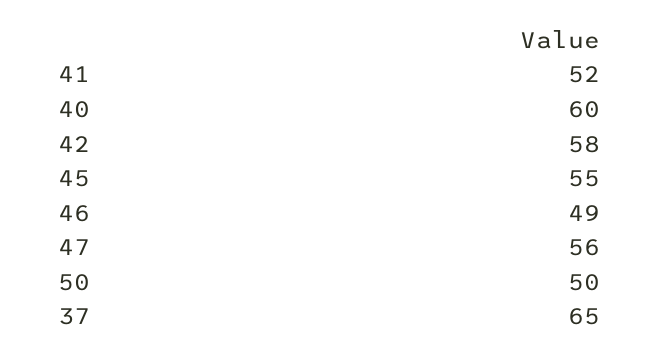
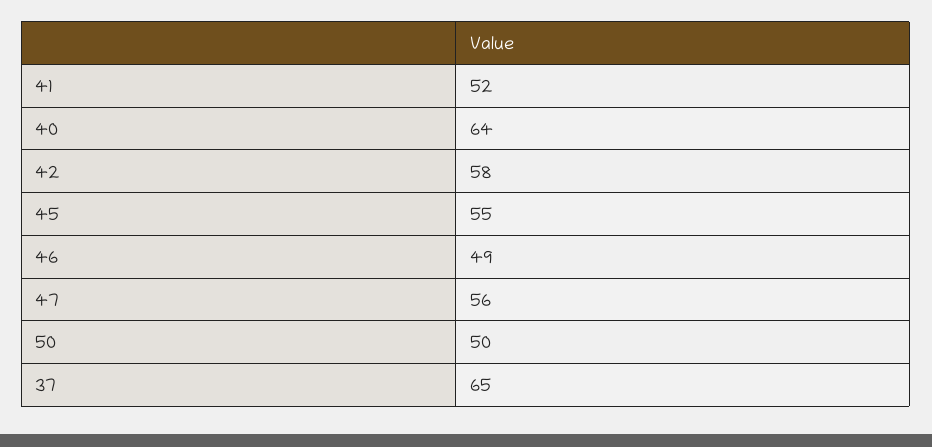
  {
    "41": 52,
-   "40": 60,
+   "40": 64,
    "42": 58,
    "45": 55,
    "46": 49,
    "47": 56,
    "50": 50,
    "37": 65
  }

